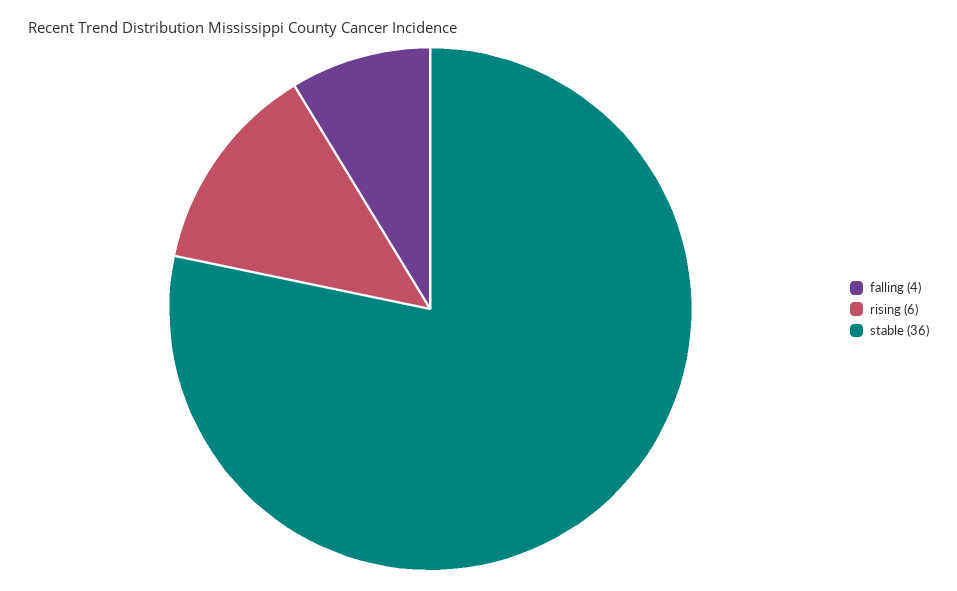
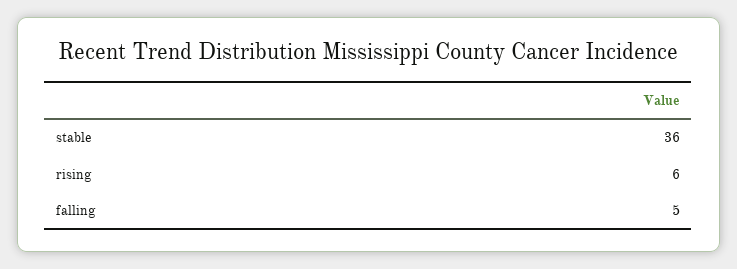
  {
-   "falling": 4,
+   "falling": 5,
    "rising": 6,
    "stable": 36
  }

